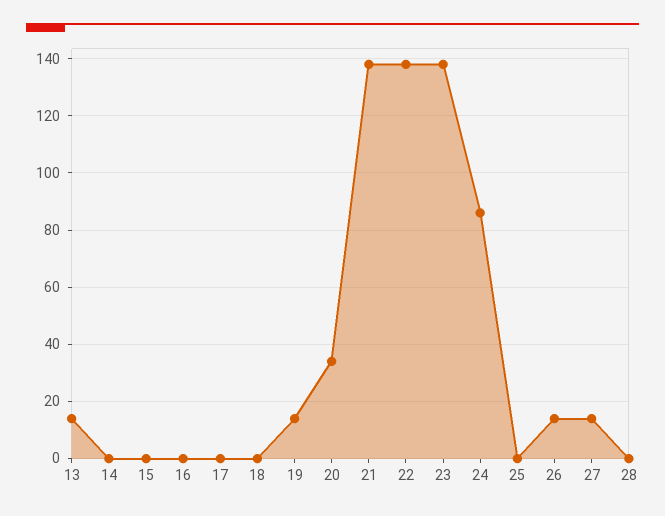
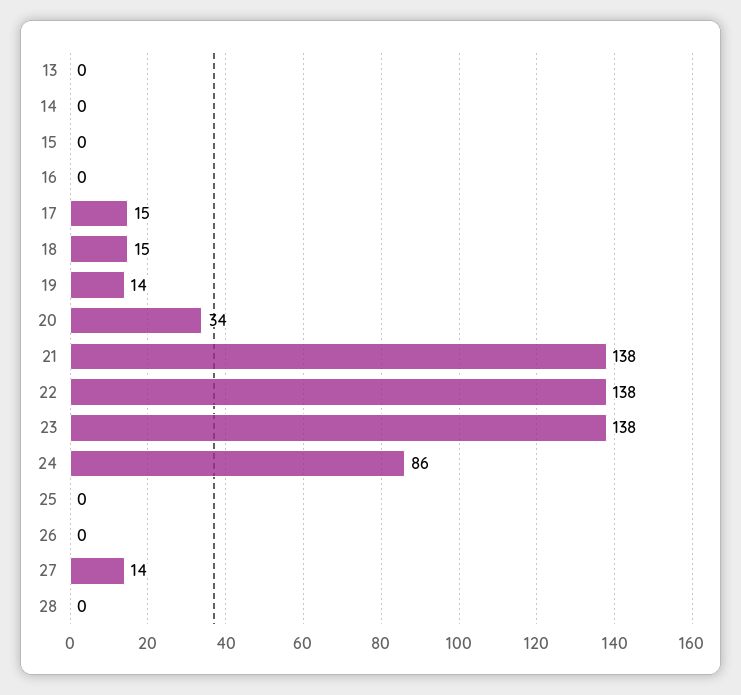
  {
-   "13": 15,
+   "13": 0,
    "14": 0,
    "15": 0,
    "16": 0,
-   "17": 0,
+   "17": 15,
-   "18": 0,
+   "18": 15,
    "19": 14,
    "20": 34,
    "21": 138,
    "22": 138,
    "23": 138,
    "24": 86,
    "25": 0,
-   "26": 15,
+   "26": 0,
    "27": 14,
    "28": 0
  }

